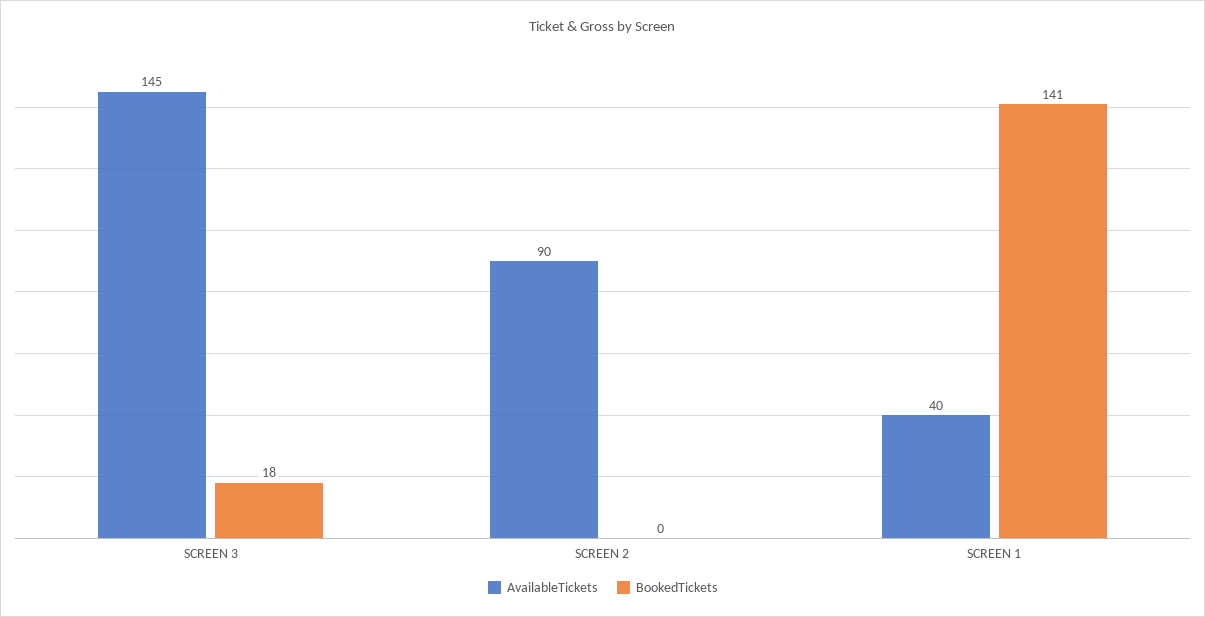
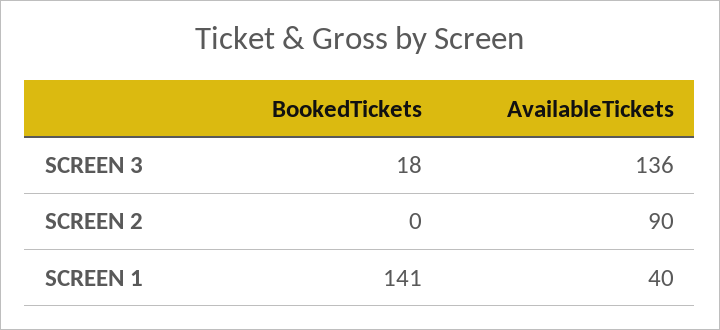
  {
    "AvailableTickets": {
-     "SCREEN 3": 145,
+     "SCREEN 3": 136,
      "SCREEN 2": 90,
      "SCREEN 1": 40
    },
    "BookedTickets": {
      "SCREEN 3": 18,
      "SCREEN 2": 0,
      "SCREEN 1": 141
    }
  }

